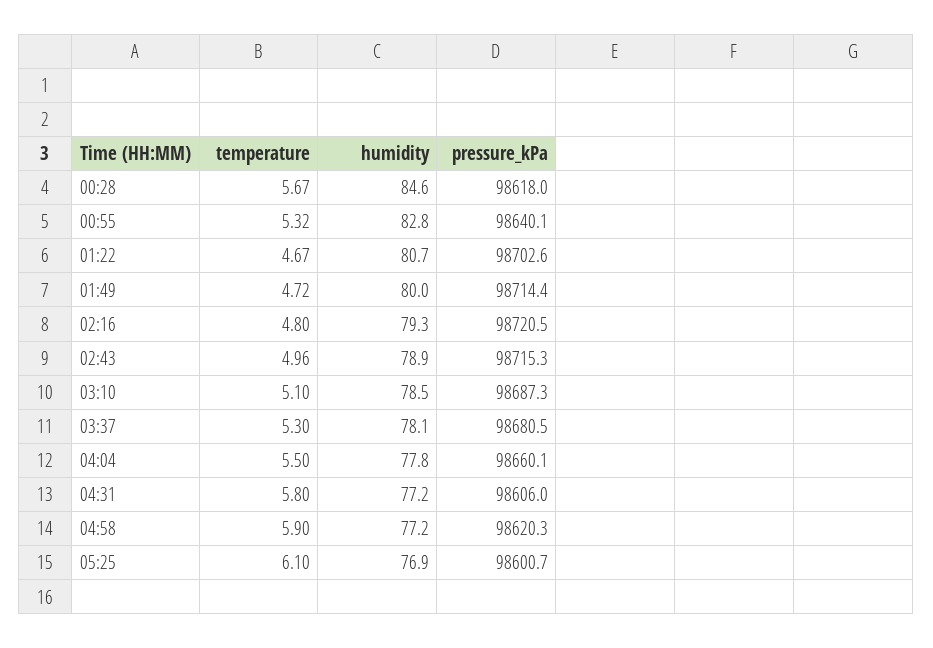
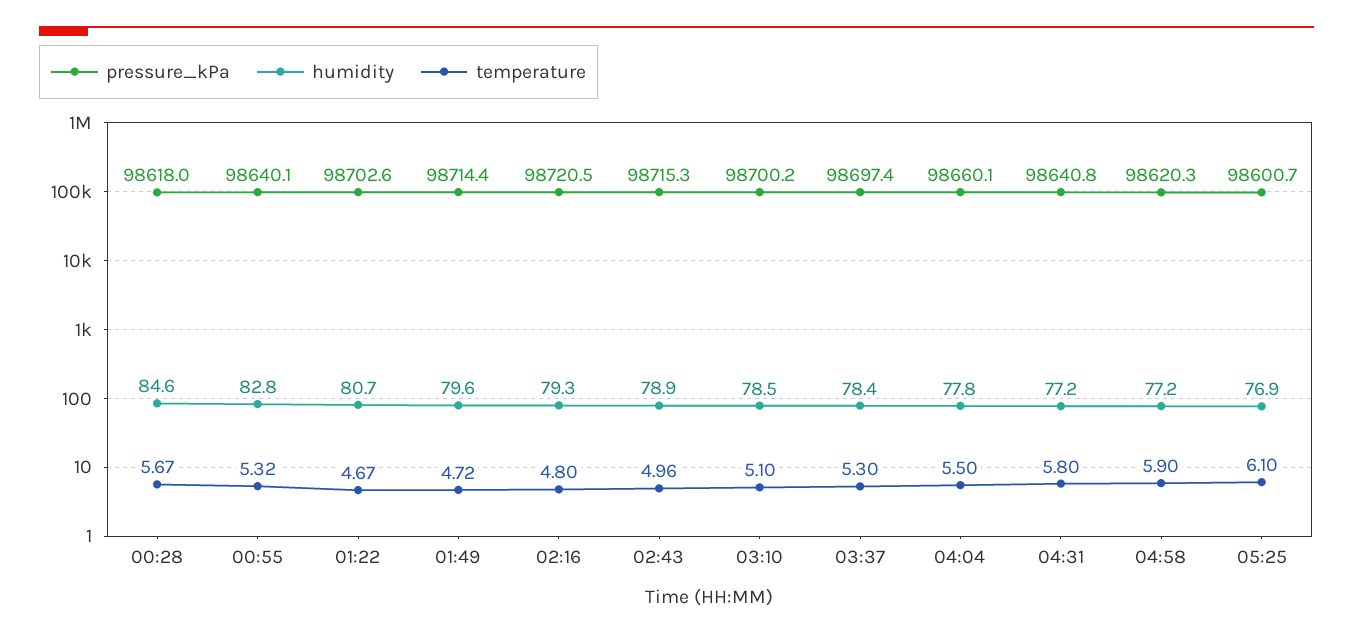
  {
    "temperature": {
      "00:28": 5.67,
      "00:55": 5.32,
      "01:22": 4.67,
      "01:49": 4.72,
      "02:16": 4.8,
      "02:43": 4.96,
      "03:10": 5.1,
      "03:37": 5.3,
      "04:04": 5.5,
      "04:31": 5.8,
      "04:58": 5.9,
      "05:25": 6.1
    },
    "humidity": {
      "00:28": 84.6,
      "00:55": 82.8,
      "01:22": 80.7,
-     "01:49": 80,
+     "01:49": 79.6,
      "02:16": 79.3,
      "02:43": 78.9,
      "03:10": 78.5,
-     "03:37": 78.1,
+     "03:37": 78.4,
      "04:04": 77.8,
      "04:31": 77.2,
      "04:58": 77.2,
      "05:25": 76.9
    },
    "pressure_kPa": {
      "00:28": 98618,
      "00:55": 98640.1,
      "01:22": 98702.6,
      "01:49": 98714.4,
      "02:16": 98720.5,
      "02:43": 98715.3,
-     "03:10": 98687.3,
+     "03:10": 98700.2,
-     "03:37": 98680.5,
+     "03:37": 98697.4,
      "04:04": 98660.1,
-     "04:31": 98606,
+     "04:31": 98640.8,
      "04:58": 98620.3,
      "05:25": 98600.7
    }
  }

